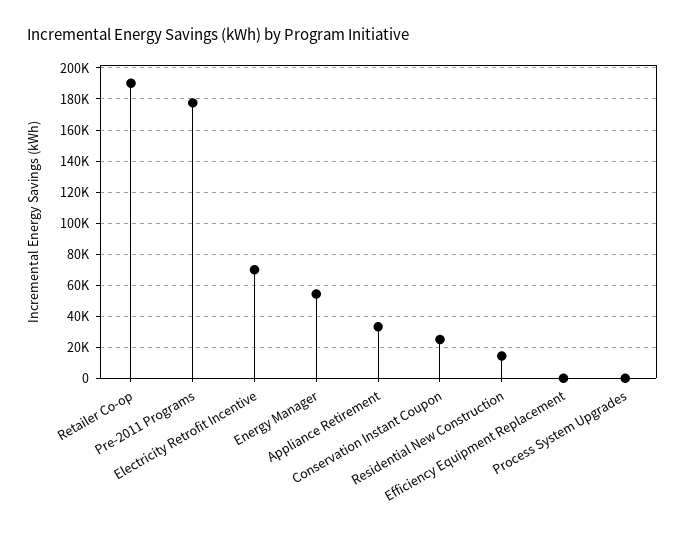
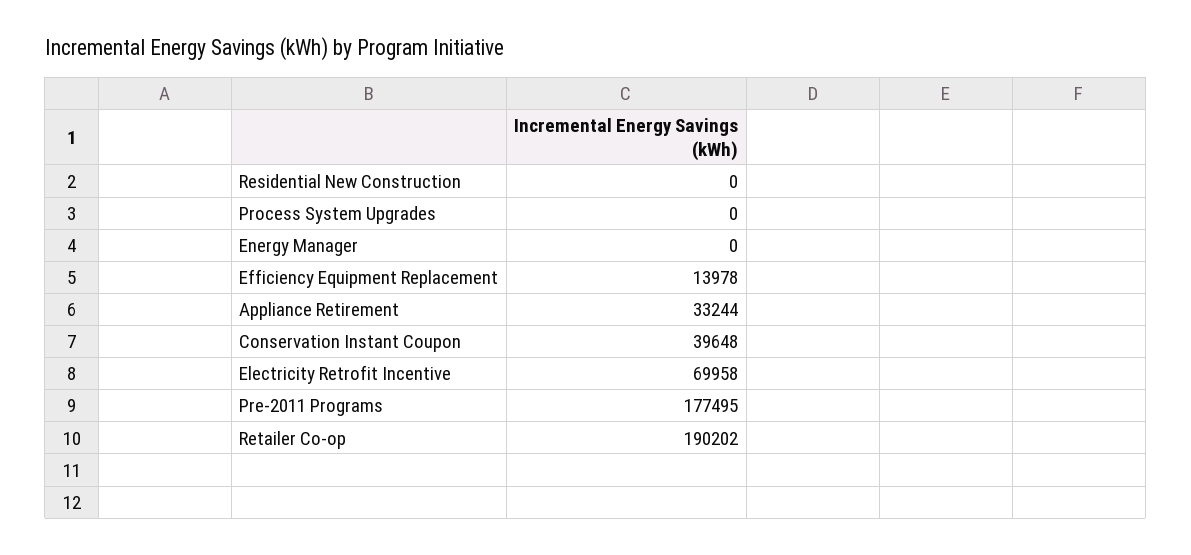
  {
    "Retailer Co-op": 190202,
    "Pre-2011 Programs": 177495,
    "Electricity Retrofit Incentive": 69958,
-   "Energy Manager": 55000,
+   "Energy Manager": 0,
    "Appliance Retirement": 33244,
-   "Conservation Instant Coupon": 25000,
+   "Conservation Instant Coupon": 39648,
-   "Residential New Construction": 15000,
+   "Residential New Construction": 0,
-   "Efficiency Equipment Replacement": 0,
+   "Efficiency Equipment Replacement": 13978,
    "Process System Upgrades": 0
  }

